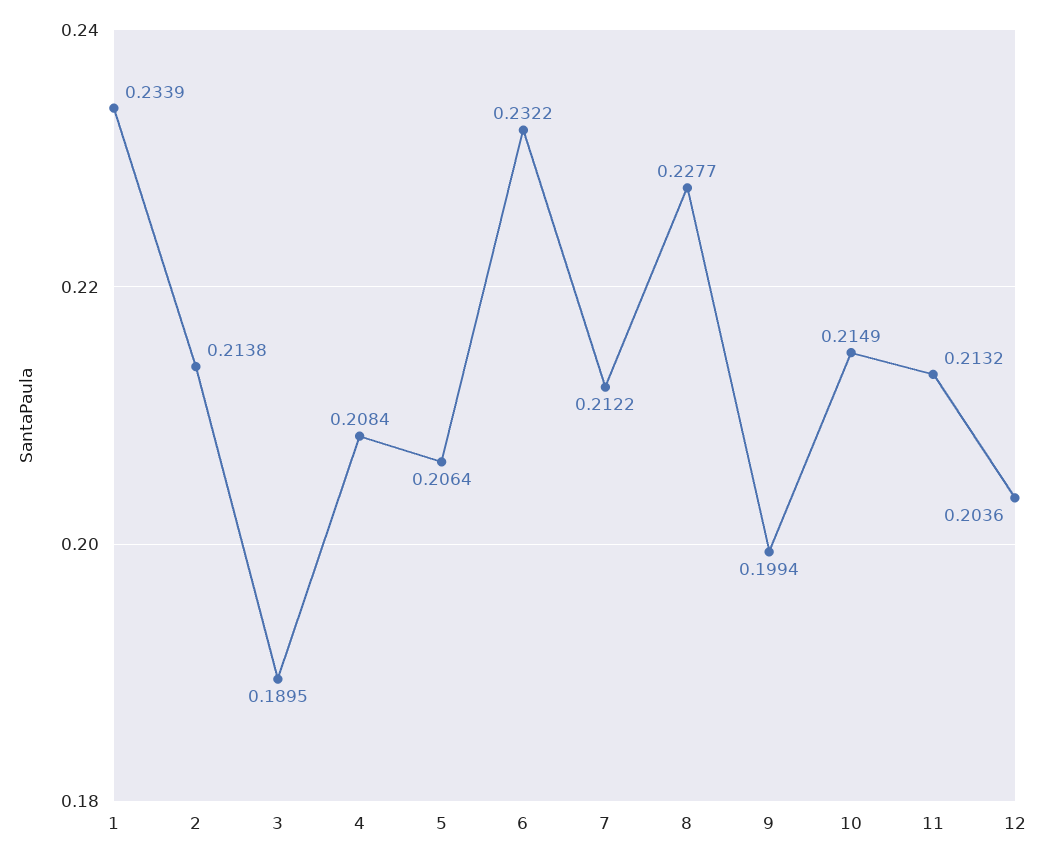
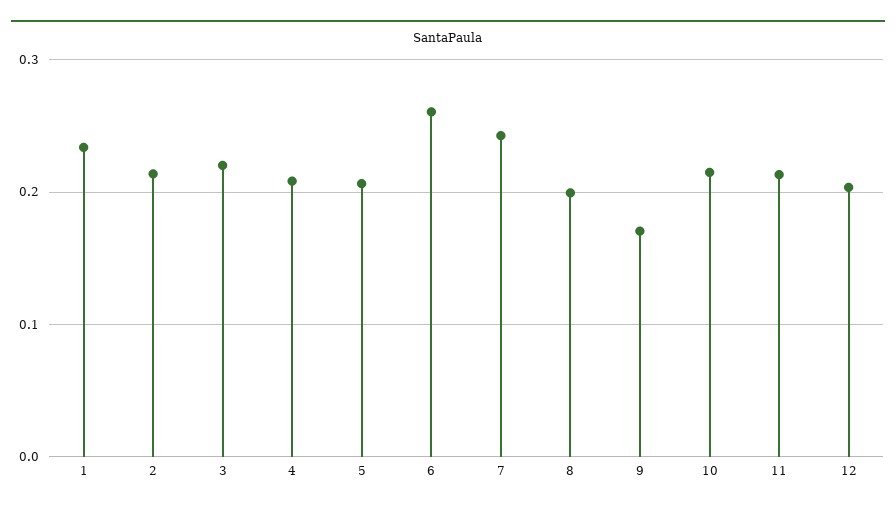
  {
    "1": 0.2339,
    "2": 0.2138,
-   "3": 0.1895,
+   "3": 0.22,
    "4": 0.2084,
    "5": 0.2064,
-   "6": 0.2322,
+   "6": 0.26,
-   "7": 0.2122,
+   "7": 0.24,
-   "8": 0.2277,
+   "8": 0.2,
-   "9": 0.1994,
+   "9": 0.17,
    "10": 0.2149,
    "11": 0.2132,
    "12": 0.2036
  }

